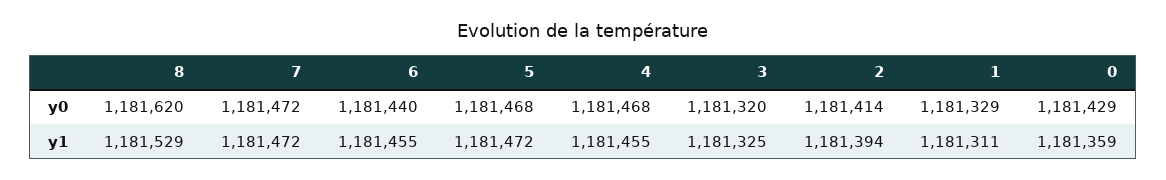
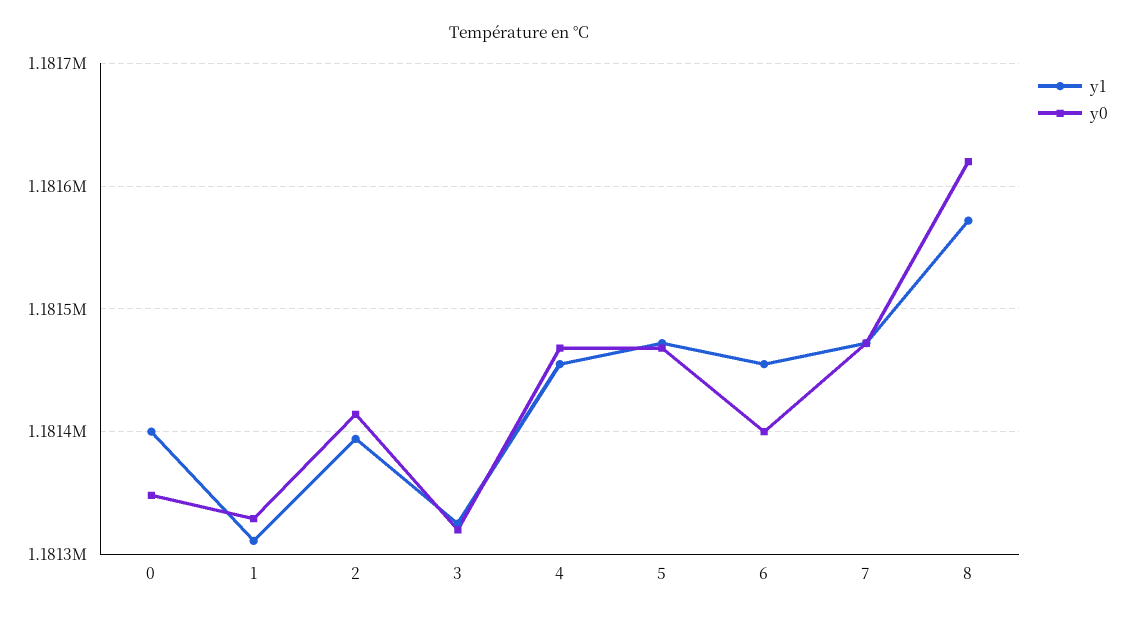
  {
    "y0": {
      "8": 1181620,
      "7": 1181472,
-     "6": 1181440,
+     "6": 1181400,
      "5": 1181468,
      "4": 1181468,
      "3": 1181320,
      "2": 1181414,
      "1": 1181329,
-     "0": 1181429
+     "0": 1181350
    },
    "y1": {
-     "8": 1181529,
+     "8": 1181570,
      "7": 1181472,
      "6": 1181455,
      "5": 1181472,
      "4": 1181455,
      "3": 1181325,
      "2": 1181394,
      "1": 1181311,
-     "0": 1181359
+     "0": 1181400
    }
  }

